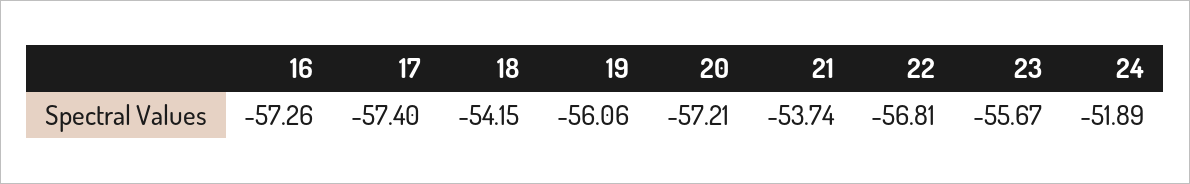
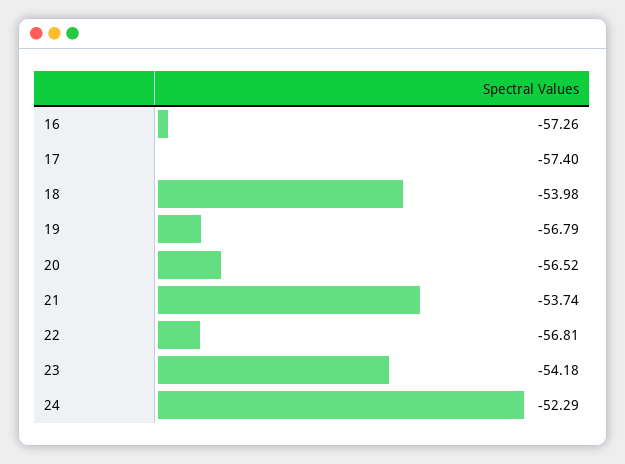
  {
    "16": -57.26,
    "17": -57.4,
-   "18": -54.15,
+   "18": -53.98,
-   "19": -56.06,
+   "19": -56.79,
-   "20": -57.21,
+   "20": -56.52,
    "21": -53.74,
    "22": -56.81,
-   "23": -55.67,
+   "23": -54.18,
-   "24": -51.89
+   "24": -52.29
  }

